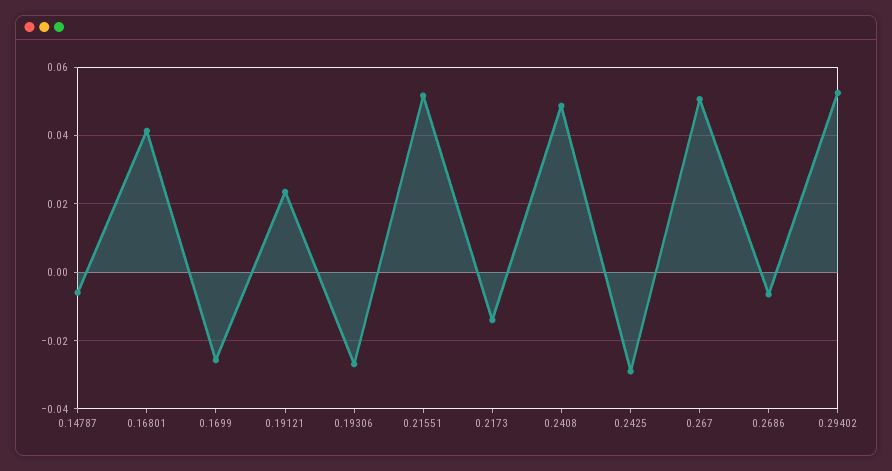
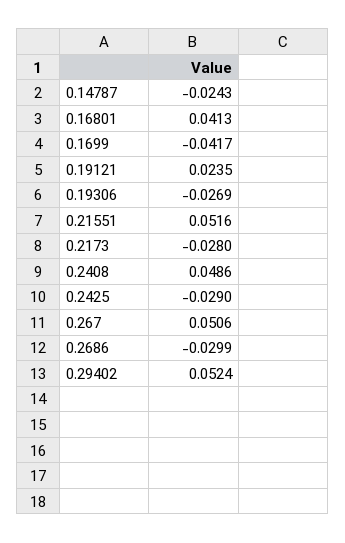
  {
-   "0.14787": -0.006,
+   "0.14787": -0.0243,
    "0.16801": 0.0413,
-   "0.1699": -0.026,
+   "0.1699": -0.0417,
    "0.19121": 0.0235,
    "0.19306": -0.0269,
    "0.21551": 0.0516,
-   "0.2173": -0.014,
+   "0.2173": -0.028,
    "0.2408": 0.0486,
    "0.2425": -0.029,
    "0.267": 0.0506,
-   "0.2686": -0.006,
+   "0.2686": -0.0299,
    "0.29402": 0.0524
  }

